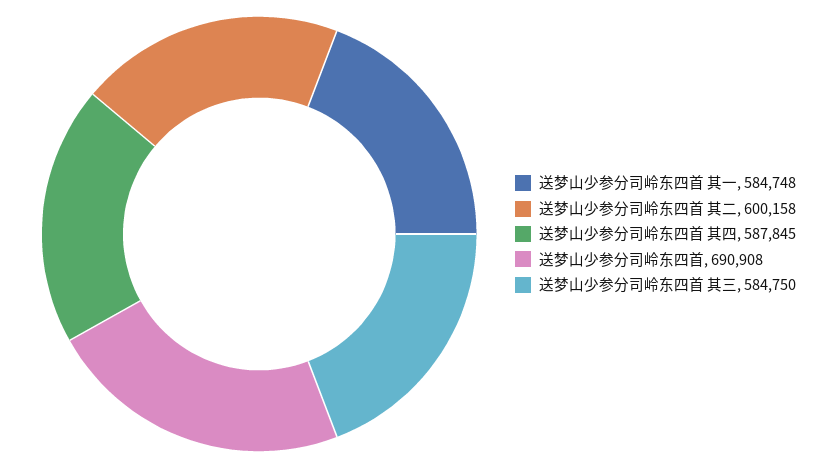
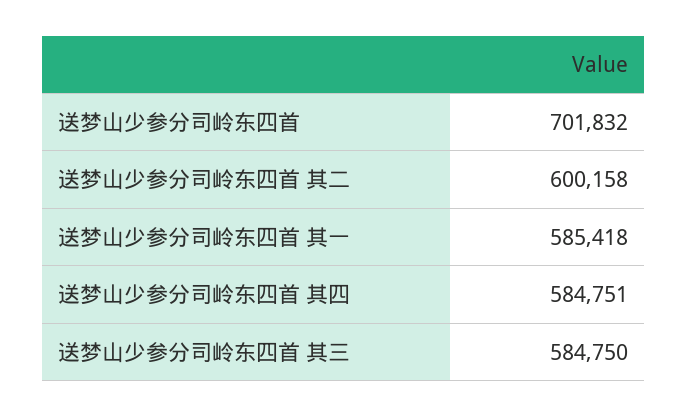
  {
-   "送梦山少参分司岭东四首 其一": 584748,
+   "送梦山少参分司岭东四首 其一": 585418,
    "送梦山少参分司岭东四首 其二": 600158,
-   "送梦山少参分司岭东四首 其四": 587845,
+   "送梦山少参分司岭东四首 其四": 584751,
-   "送梦山少参分司岭东四首": 690908,
+   "送梦山少参分司岭东四首": 701832,
    "送梦山少参分司岭东四首 其三": 584750
  }

